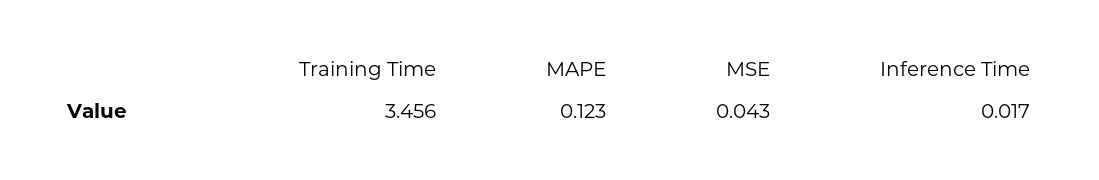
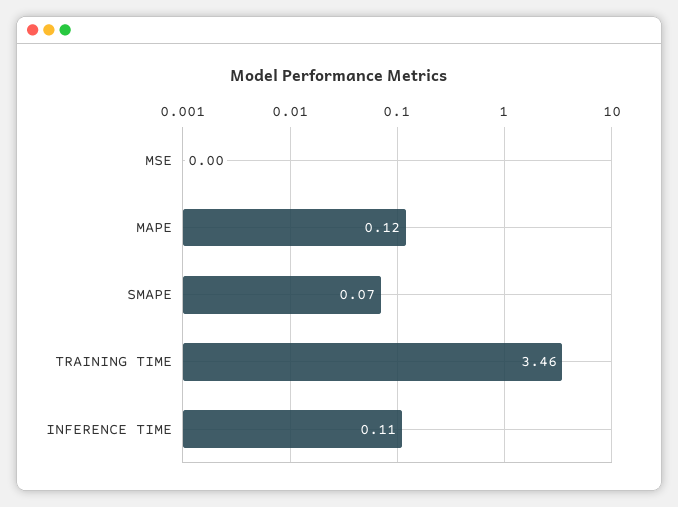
  {
    "Training Time": 3.456,
    "MAPE": 0.123,
-   "MSE": 0.043,
+   "MSE": 0,
-   "Inference Time": 0.017
+   "Inference Time": 0.11,
+   "SMAPE": 0.07
  }

